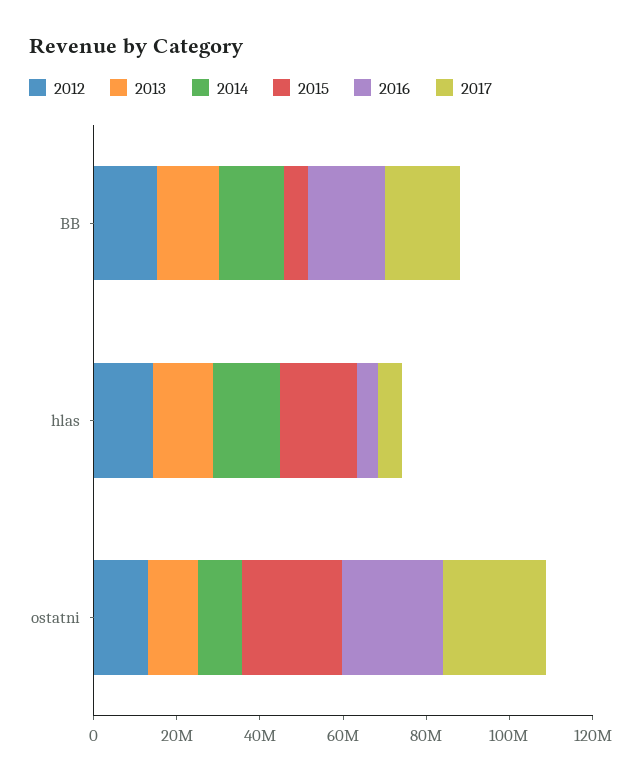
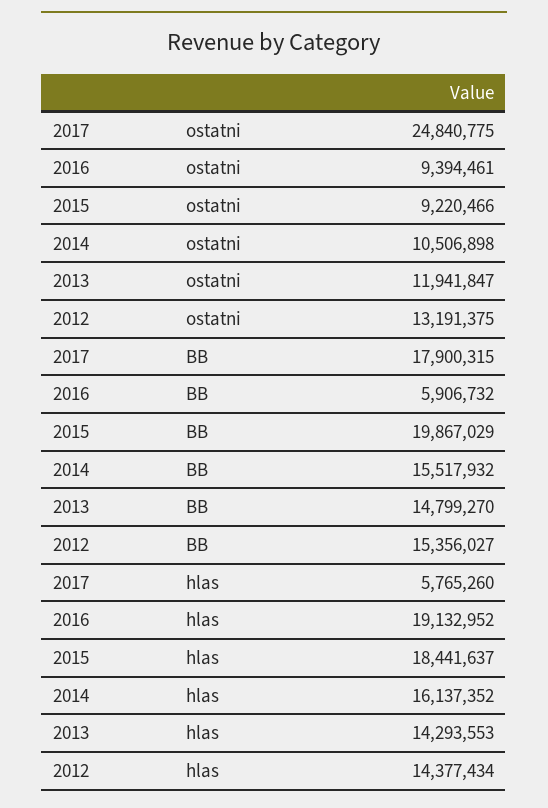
  {
    "2012": {
      "BB": 15356027,
      "hlas": 14377434,
      "ostatni": 13191375
    },
    "2013": {
      "BB": 14799270,
      "hlas": 14293553,
      "ostatni": 11941847
    },
    "2014": {
      "BB": 15517932,
      "hlas": 16137352,
      "ostatni": 10506898
    },
    "2015": {
-     "BB": 5000000,
+     "BB": 19867029,
      "hlas": 18441637,
-     "ostatni": 25000000
+     "ostatni": 9220466
    },
    "2016": {
-     "BB": 20000000,
+     "BB": 5906732,
-     "hlas": 5000000,
+     "hlas": 19132952,
-     "ostatni": 25000000
+     "ostatni": 9394461
    },
    "2017": {
      "BB": 17900315,
      "hlas": 5765260,
      "ostatni": 24840775
    }
  }

